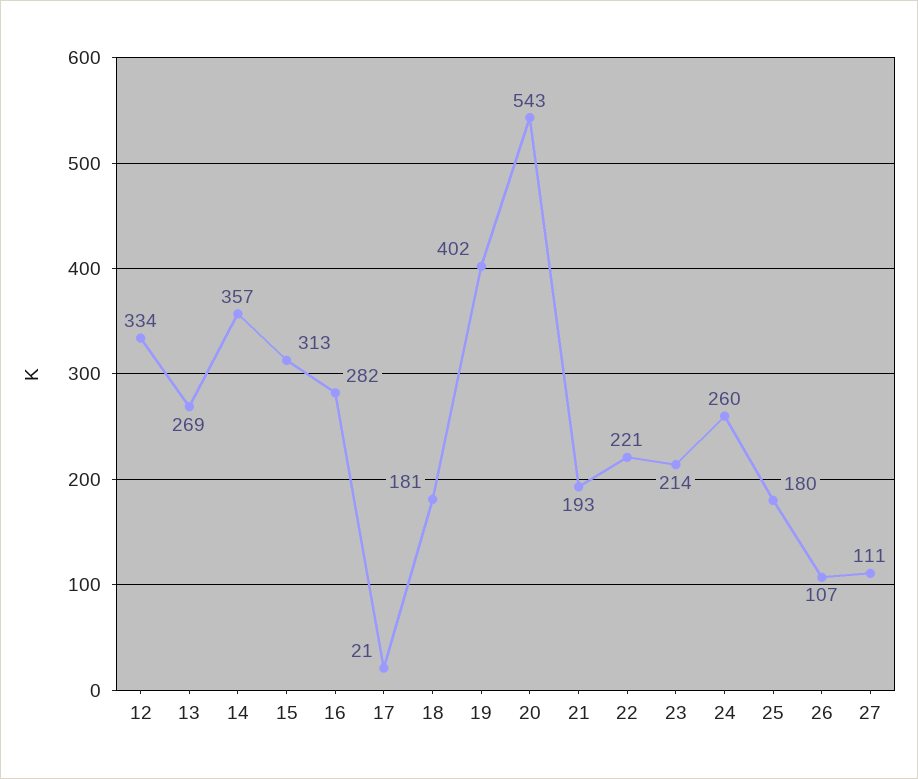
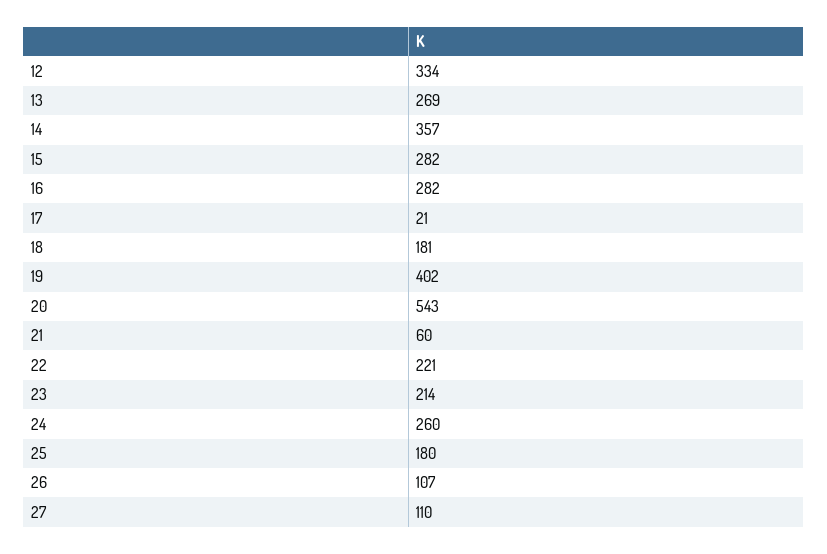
  {
    "12": 334,
    "13": 269,
    "14": 357,
-   "15": 313,
+   "15": 282,
    "16": 282,
    "17": 21,
    "18": 181,
    "19": 402,
    "20": 543,
-   "21": 193,
+   "21": 60,
    "22": 221,
    "23": 214,
    "24": 260,
    "25": 180,
    "26": 107,
-   "27": 111
+   "27": 110
  }

